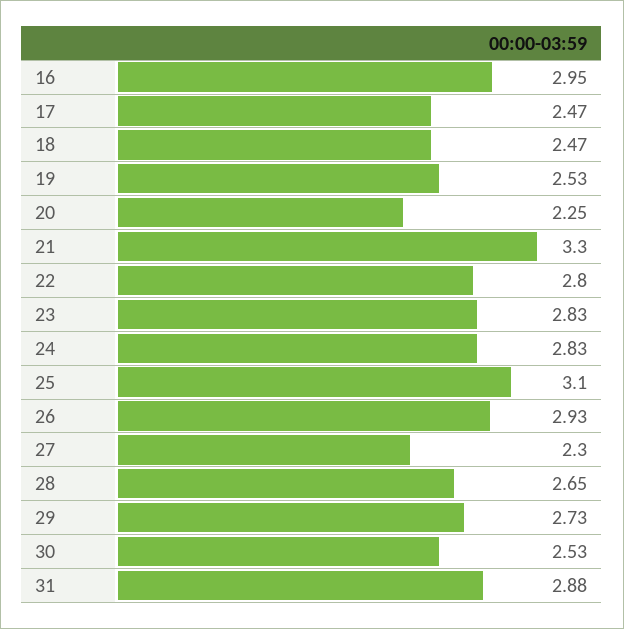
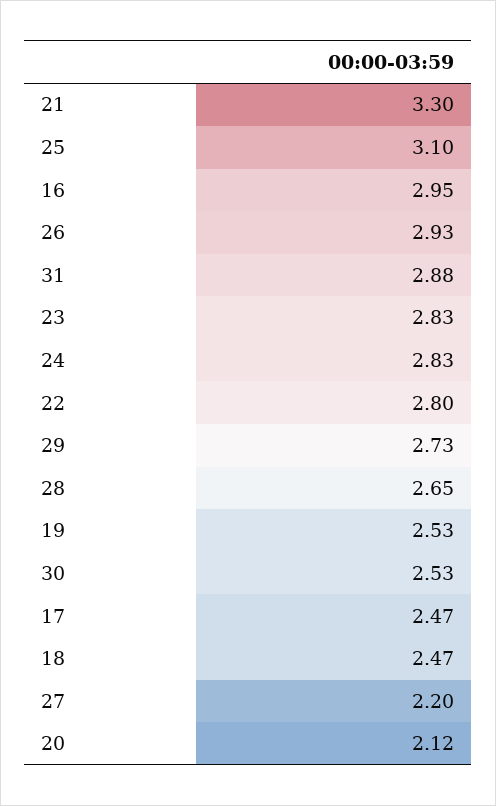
  {
    "16": 2.95,
    "17": 2.47,
    "18": 2.47,
    "19": 2.53,
-   "20": 2.25,
+   "20": 2.12,
    "21": 3.3,
    "22": 2.8,
    "23": 2.83,
    "24": 2.83,
    "25": 3.1,
    "26": 2.93,
-   "27": 2.3,
+   "27": 2.2,
    "28": 2.65,
    "29": 2.73,
    "30": 2.53,
    "31": 2.88
  }

